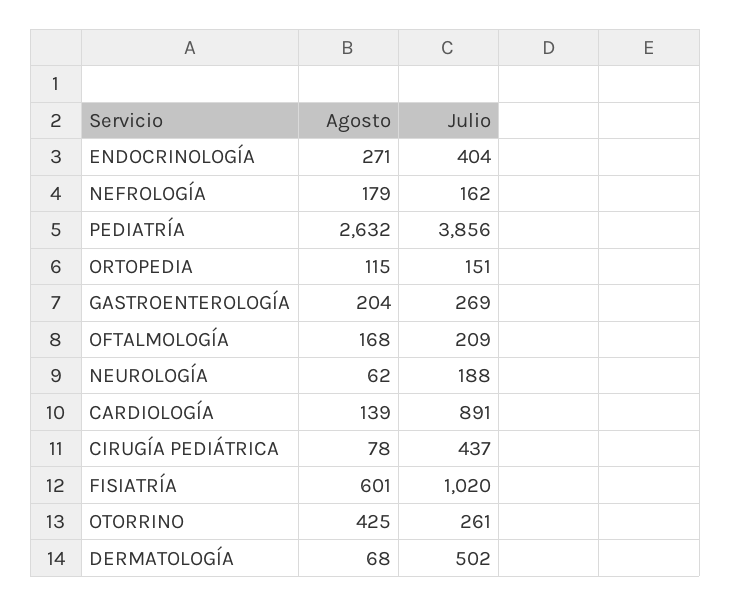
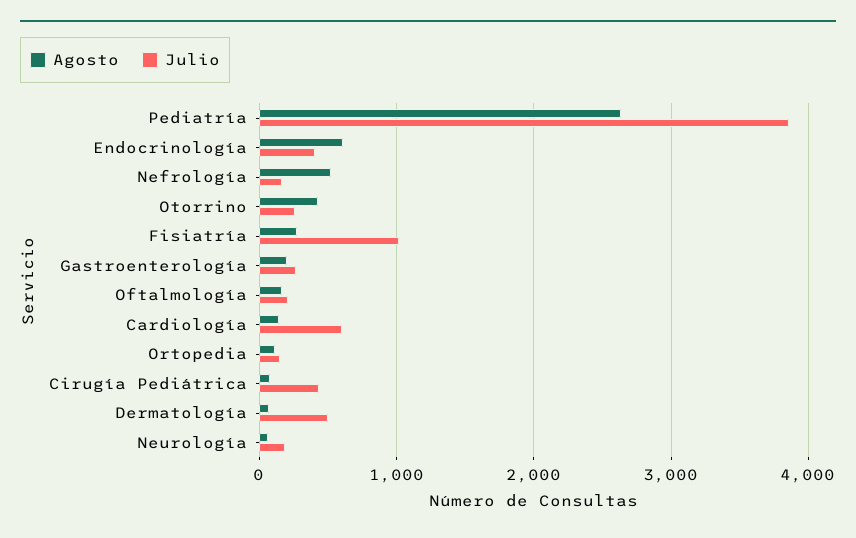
  {
    "Agosto": {
-     "ENDOCRINOLOGÍA": 271,
+     "ENDOCRINOLOGÍA": 600,
-     "NEFROLOGÍA": 179,
+     "NEFROLOGÍA": 500,
      "PEDIATRÍA": 2632,
      "ORTOPEDIA": 115,
      "GASTROENTEROLOGÍA": 204,
      "OFTALMOLOGÍA": 168,
      "NEUROLOGÍA": 62,
      "CARDIOLOGÍA": 139,
      "CIRUGÍA PEDIÁTRICA": 78,
-     "FISIATRÍA": 601,
+     "FISIATRÍA": 300,
      "OTORRINO": 425,
      "DERMATOLOGÍA": 68
    },
    "Julio": {
      "ENDOCRINOLOGÍA": 404,
      "NEFROLOGÍA": 162,
      "PEDIATRÍA": 3856,
      "ORTOPEDIA": 151,
      "GASTROENTEROLOGÍA": 269,
      "OFTALMOLOGÍA": 209,
      "NEUROLOGÍA": 188,
-     "CARDIOLOGÍA": 891,
+     "CARDIOLOGÍA": 600,
      "CIRUGÍA PEDIÁTRICA": 437,
      "FISIATRÍA": 1020,
      "OTORRINO": 261,
      "DERMATOLOGÍA": 502
    }
  }

